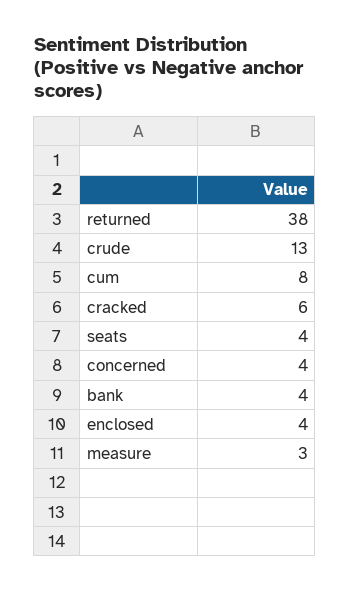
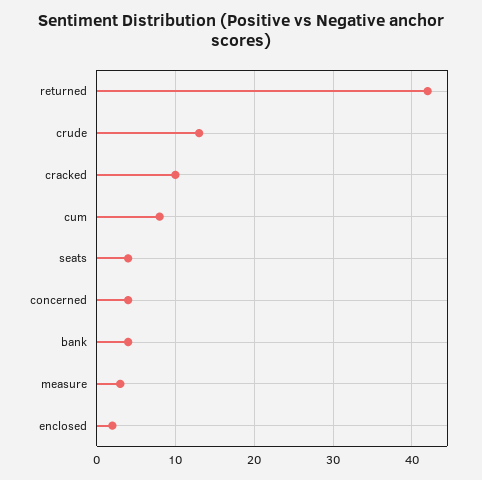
  {
-   "returned": 38,
+   "returned": 42,
    "crude": 13,
    "cum": 8,
-   "cracked": 6,
+   "cracked": 10,
    "seats": 4,
    "concerned": 4,
    "bank": 4,
-   "enclosed": 4,
+   "enclosed": 2,
    "measure": 3
  }

